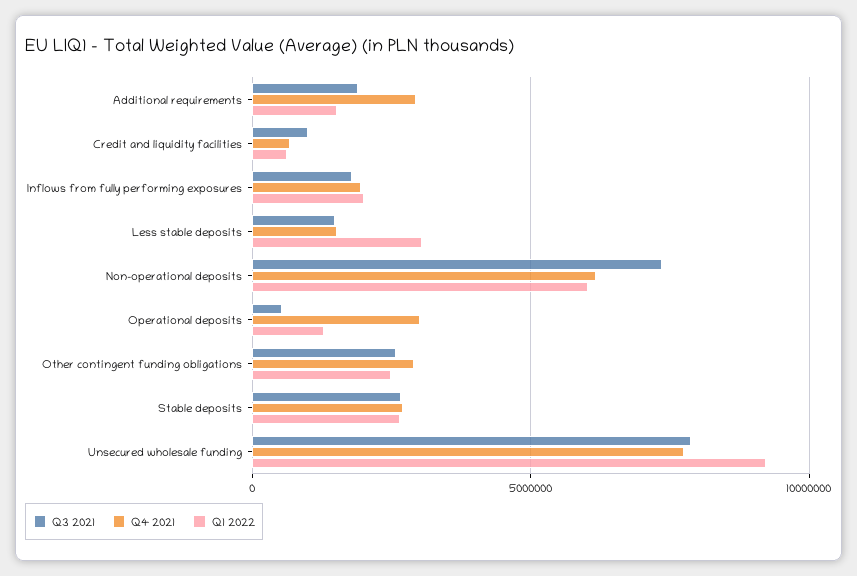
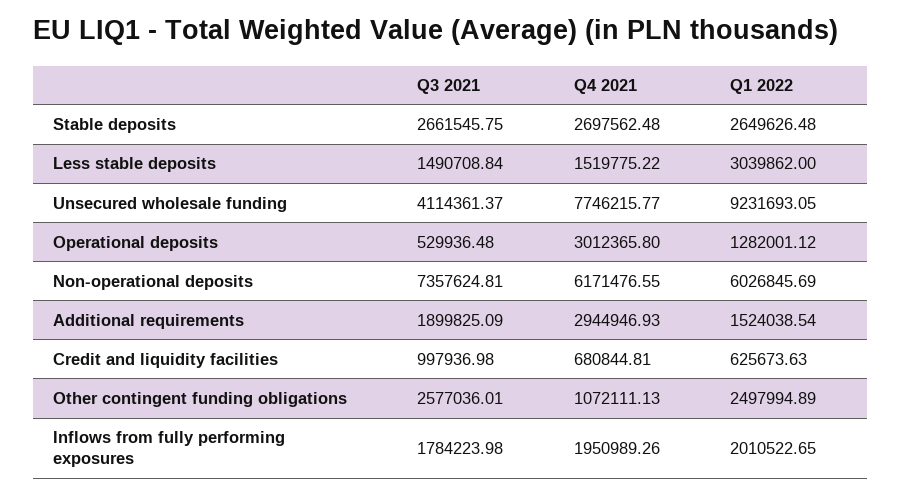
  {
    "Q3 2021": {
      "Additional requirements": 1899825.09,
      "Credit and liquidity facilities": 997936.98,
      "Inflows from fully performing exposures": 1784223.98,
      "Less stable deposits": 1490708.84,
      "Non-operational deposits": 7357624.81,
      "Operational deposits": 529936.48,
      "Other contingent funding obligations": 2577036.01,
      "Stable deposits": 2661545.75,
-     "Unsecured wholesale funding": 8000000
+     "Unsecured wholesale funding": 4114361.37
    },
    "Q4 2021": {
      "Additional requirements": 2944946.93,
      "Credit and liquidity facilities": 680844.81,
      "Inflows from fully performing exposures": 1950989.26,
      "Less stable deposits": 1519775.22,
      "Non-operational deposits": 6171476.55,
      "Operational deposits": 3012365.8,
-     "Other contingent funding obligations": 3000000,
+     "Other contingent funding obligations": 1072111.13,
      "Stable deposits": 2697562.48,
      "Unsecured wholesale funding": 7746215.77
    },
    "Q1 2022": {
      "Additional requirements": 1524038.54,
      "Credit and liquidity facilities": 625673.63,
      "Inflows from fully performing exposures": 2010522.65,
      "Less stable deposits": 3039862,
      "Non-operational deposits": 6026845.69,
      "Operational deposits": 1282001.12,
      "Other contingent funding obligations": 2497994.89,
      "Stable deposits": 2649626.48,
      "Unsecured wholesale funding": 9231693.05
    }
  }

